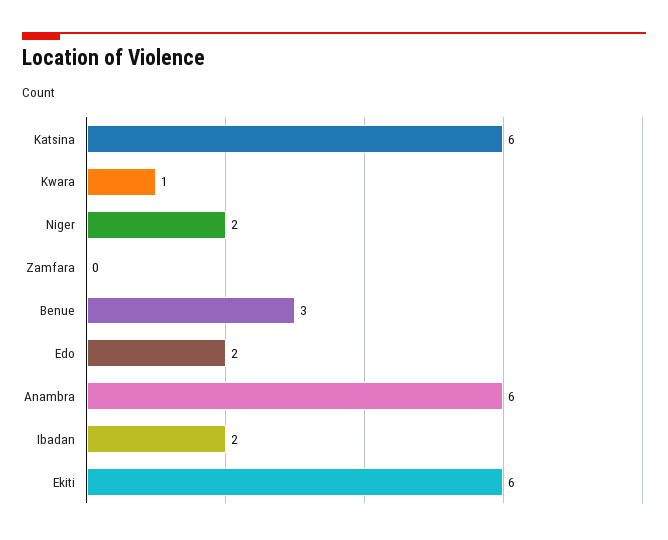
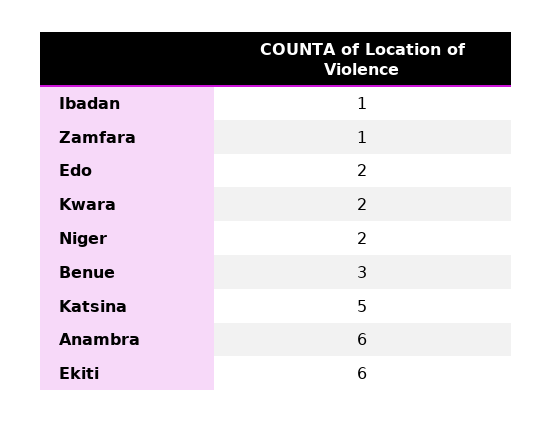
  {
-   "Katsina": 6,
+   "Katsina": 5,
-   "Kwara": 1,
+   "Kwara": 2,
    "Niger": 2,
-   "Zamfara": 0,
+   "Zamfara": 1,
    "Benue": 3,
    "Edo": 2,
    "Anambra": 6,
-   "Ibadan": 2,
+   "Ibadan": 1,
    "Ekiti": 6
  }

